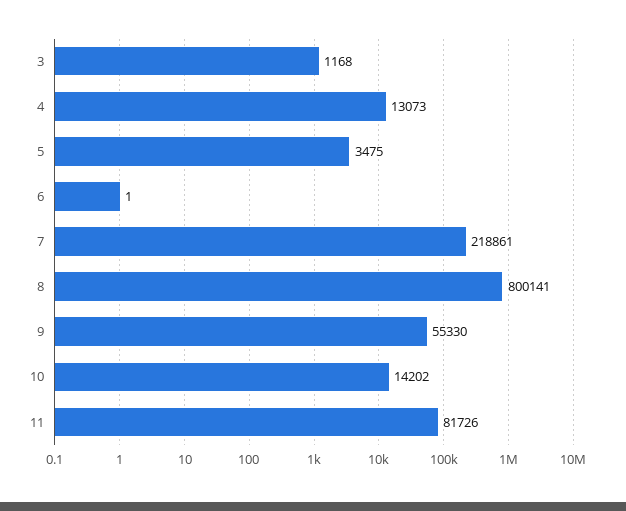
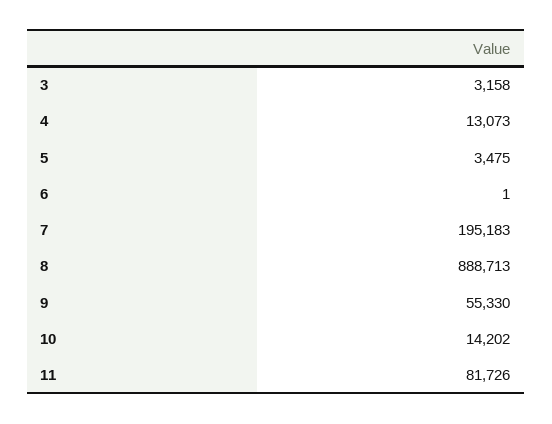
  {
-   "3": 1168,
+   "3": 3158,
    "4": 13073,
    "5": 3475,
    "6": 1,
-   "7": 218861,
+   "7": 195183,
-   "8": 800141,
+   "8": 888713,
    "9": 55330,
    "10": 14202,
    "11": 81726
  }

